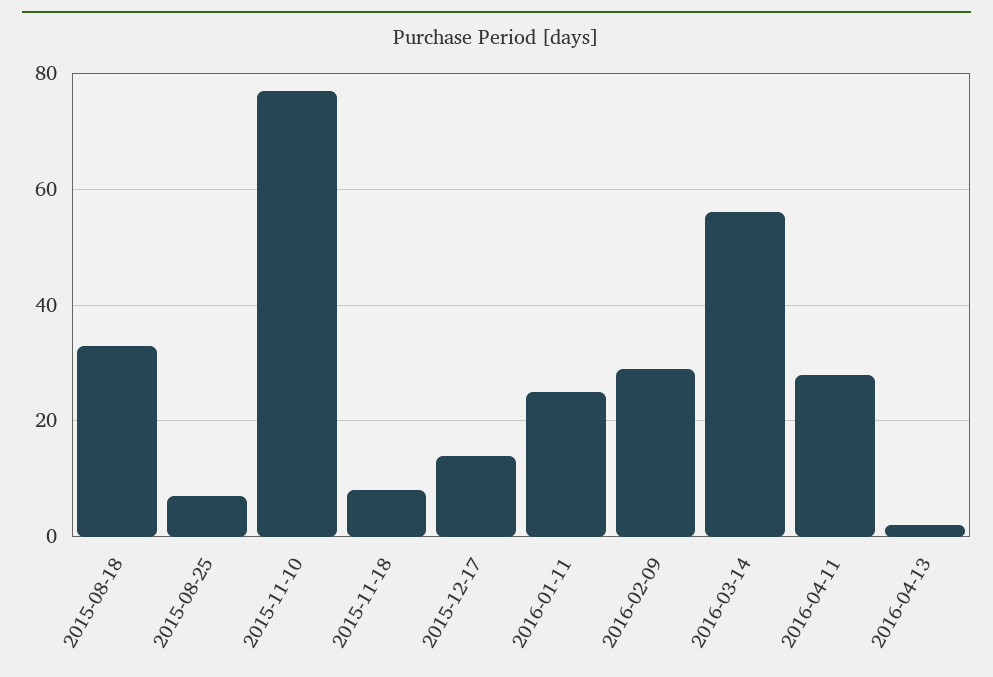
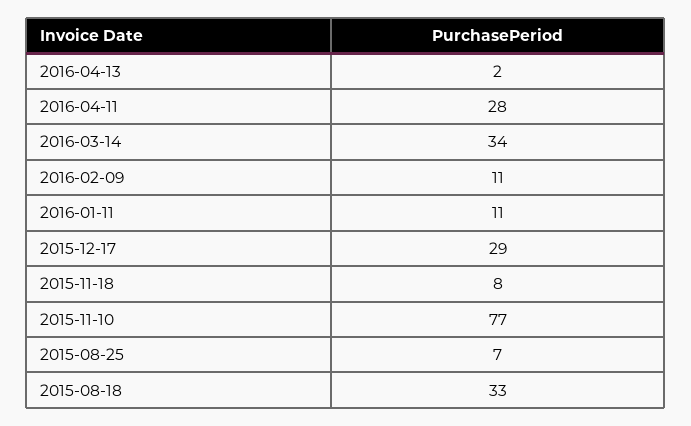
  {
    "2015-08-18": 33,
    "2015-08-25": 7,
    "2015-11-10": 77,
    "2015-11-18": 8,
-   "2015-12-17": 15,
+   "2015-12-17": 29,
-   "2016-01-11": 25,
+   "2016-01-11": 11,
-   "2016-02-09": 30,
+   "2016-02-09": 11,
-   "2016-03-14": 55,
+   "2016-03-14": 34,
    "2016-04-11": 28,
    "2016-04-13": 2
  }

